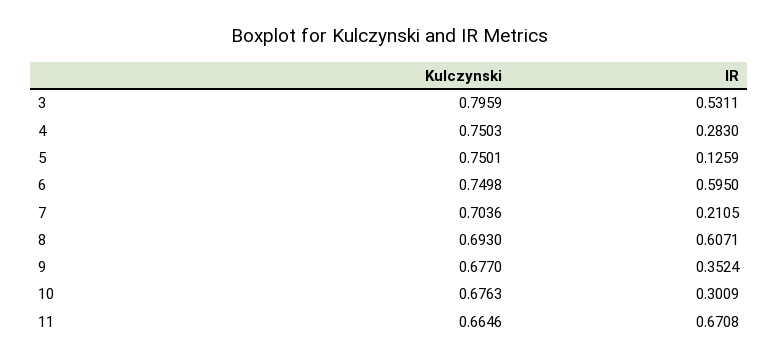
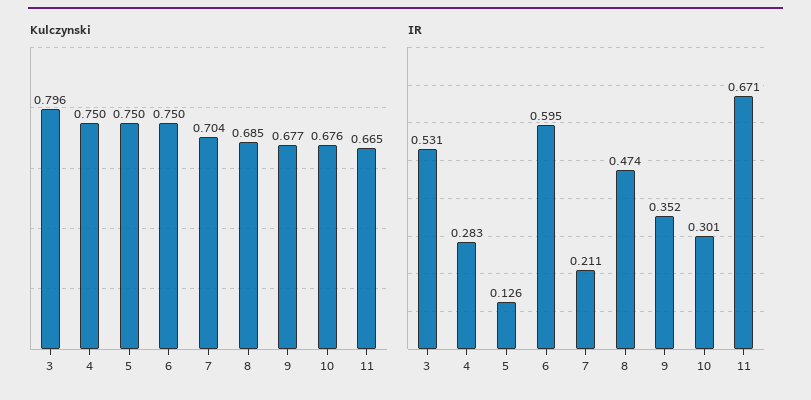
  {
    "Kulczynski": {
      "3": 0.7959,
      "4": 0.7503,
      "5": 0.7501,
      "6": 0.7498,
      "7": 0.7036,
-     "8": 0.693,
+     "8": 0.685,
      "9": 0.677,
      "10": 0.6763,
      "11": 0.6646
    },
    "IR": {
      "3": 0.5311,
      "4": 0.283,
      "5": 0.1259,
      "6": 0.595,
      "7": 0.2105,
-     "8": 0.6071,
+     "8": 0.474,
      "9": 0.3524,
      "10": 0.3009,
      "11": 0.6708
    }
  }

